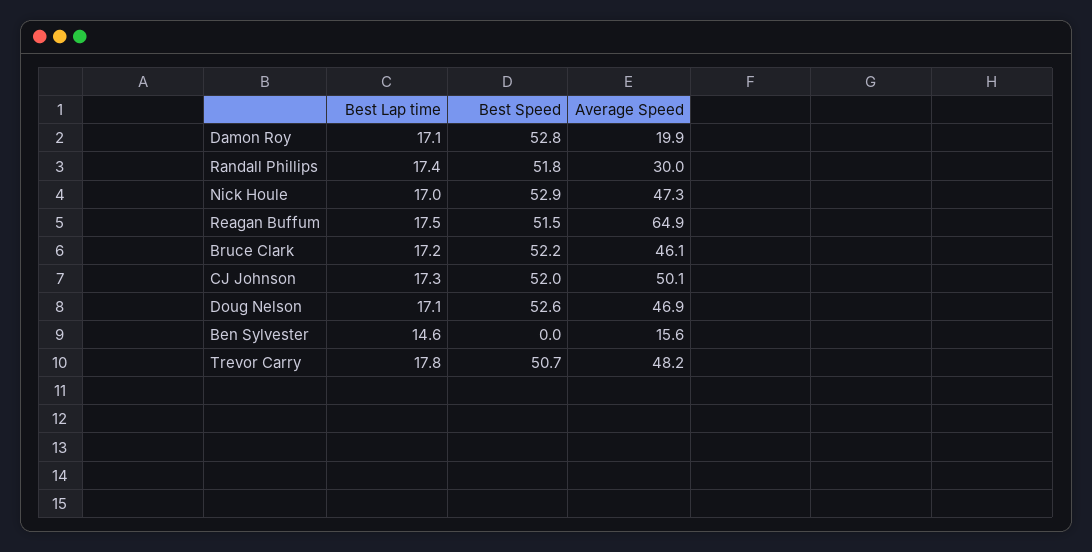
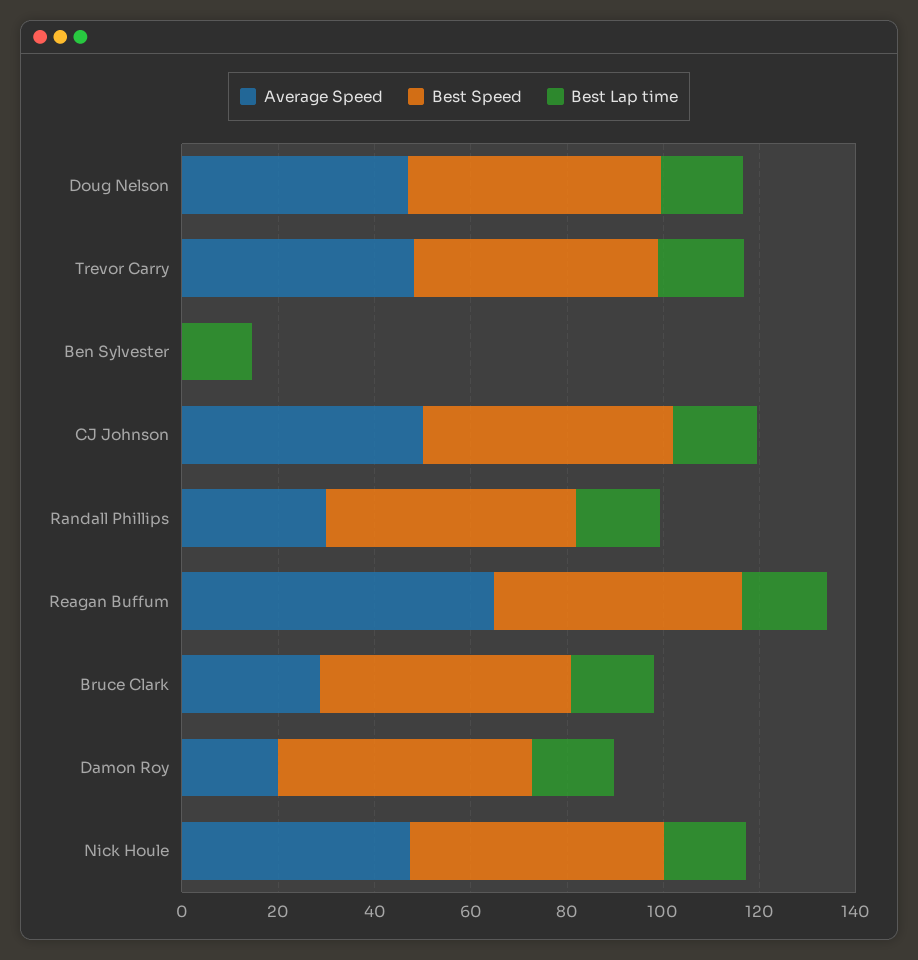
  {
    "Best Lap time": {
      "Damon Roy": 17.1,
      "Randall Phillips": 17.4,
      "Nick Houle": 17,
      "Reagan Buffum": 17.5,
      "Bruce Clark": 17.2,
      "CJ Johnson": 17.3,
      "Doug Nelson": 17.1,
      "Ben Sylvester": 14.6,
      "Trevor Carry": 17.8
    },
    "Best Speed": {
      "Damon Roy": 52.8,
      "Randall Phillips": 51.8,
      "Nick Houle": 52.9,
      "Reagan Buffum": 51.5,
      "Bruce Clark": 52.2,
      "CJ Johnson": 52,
      "Doug Nelson": 52.6,
      "Ben Sylvester": 0,
      "Trevor Carry": 50.7
    },
    "Average Speed": {
      "Damon Roy": 19.9,
      "Randall Phillips": 30,
      "Nick Houle": 47.3,
      "Reagan Buffum": 64.9,
-     "Bruce Clark": 46.1,
+     "Bruce Clark": 30,
      "CJ Johnson": 50.1,
      "Doug Nelson": 46.9,
-     "Ben Sylvester": 15.6,
+     "Ben Sylvester": 0,
      "Trevor Carry": 48.2
    }
  }

